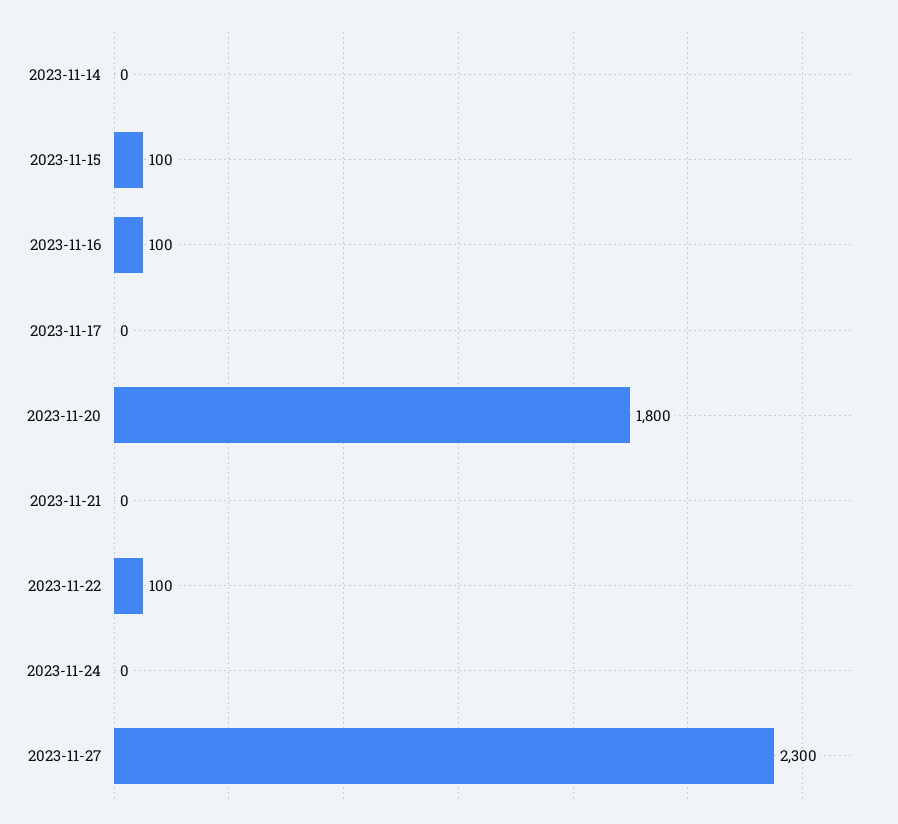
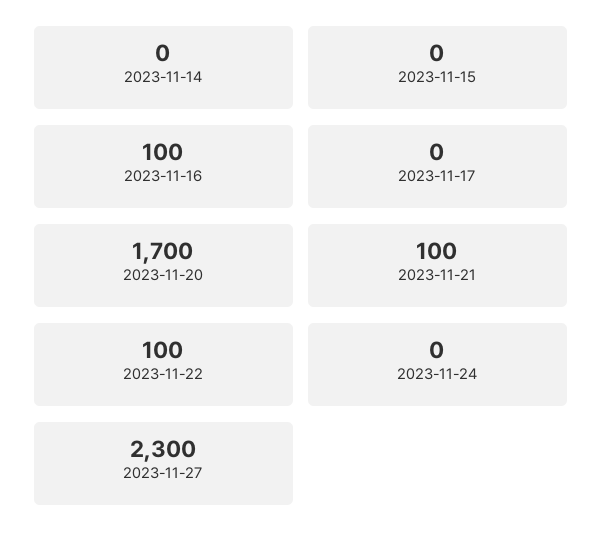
  {
    "2023-11-14": 0,
-   "2023-11-15": 100,
+   "2023-11-15": 0,
    "2023-11-16": 100,
    "2023-11-17": 0,
-   "2023-11-20": 1800,
+   "2023-11-20": 1700,
-   "2023-11-21": 0,
+   "2023-11-21": 100,
    "2023-11-22": 100,
    "2023-11-24": 0,
    "2023-11-27": 2300
  }

